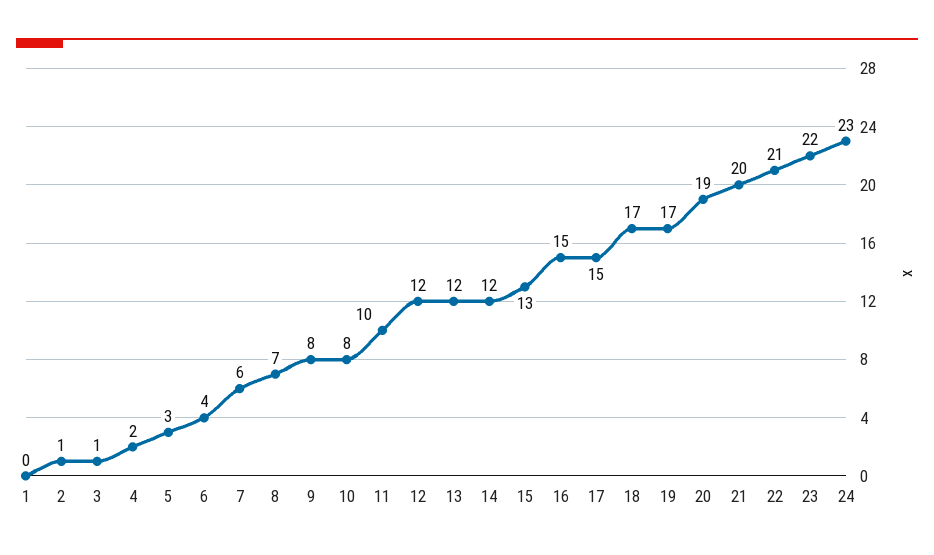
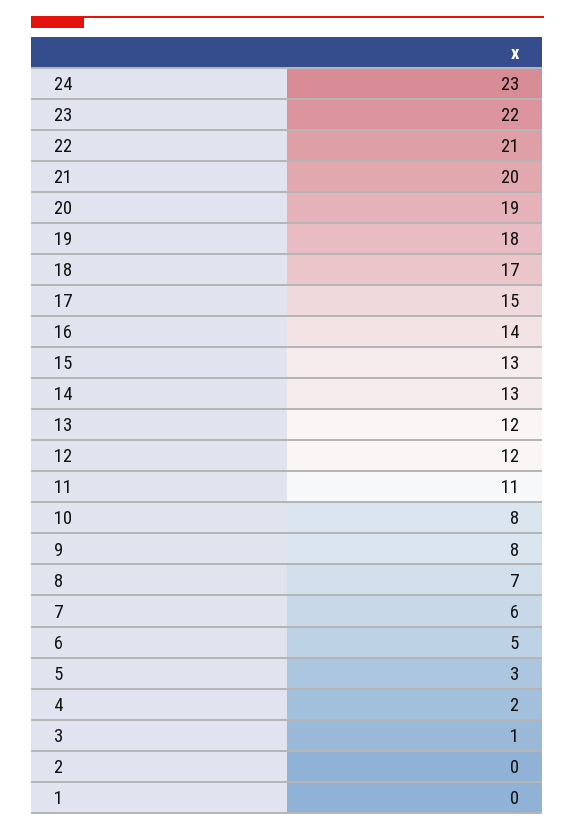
  {
    "1": 0,
-   "2": 1,
+   "2": 0,
    "3": 1,
    "4": 2,
    "5": 3,
-   "6": 4,
+   "6": 5,
    "7": 6,
    "8": 7,
    "9": 8,
    "10": 8,
-   "11": 10,
+   "11": 11,
    "12": 12,
    "13": 12,
-   "14": 12,
+   "14": 13,
    "15": 13,
-   "16": 15,
+   "16": 14,
    "17": 15,
    "18": 17,
-   "19": 17,
+   "19": 18,
    "20": 19,
    "21": 20,
    "22": 21,
    "23": 22,
    "24": 23
  }

